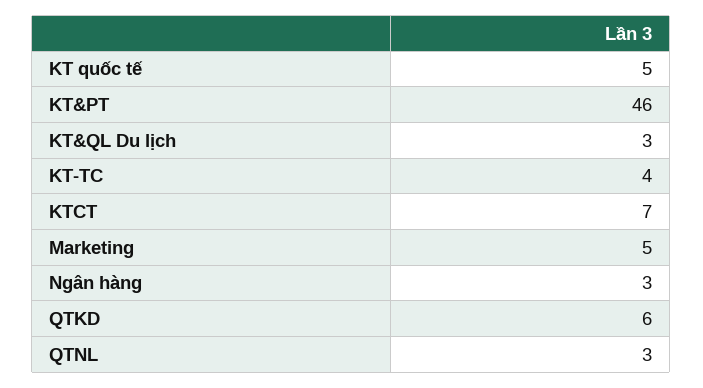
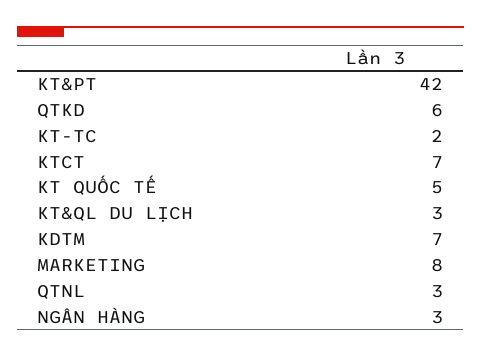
  {
    "KT quốc tế": 5,
-   "KT&PT": 46,
+   "KT&PT": 42,
    "KT&QL Du lịch": 3,
-   "KT-TC": 4,
+   "KT-TC": 2,
    "KTCT": 7,
-   "Marketing": 5,
+   "Marketing": 8,
    "Ngân hàng": 3,
    "QTKD": 6,
-   "QTNL": 3
+   "QTNL": 3,
+   "KDTM": 7
  }

